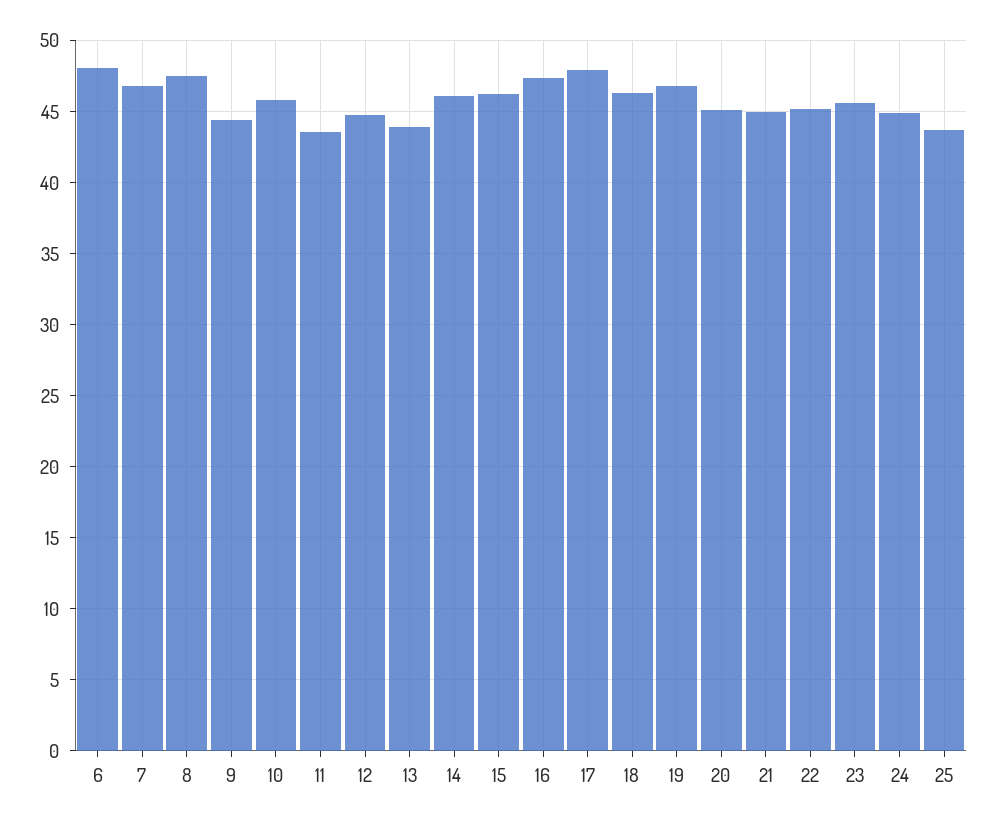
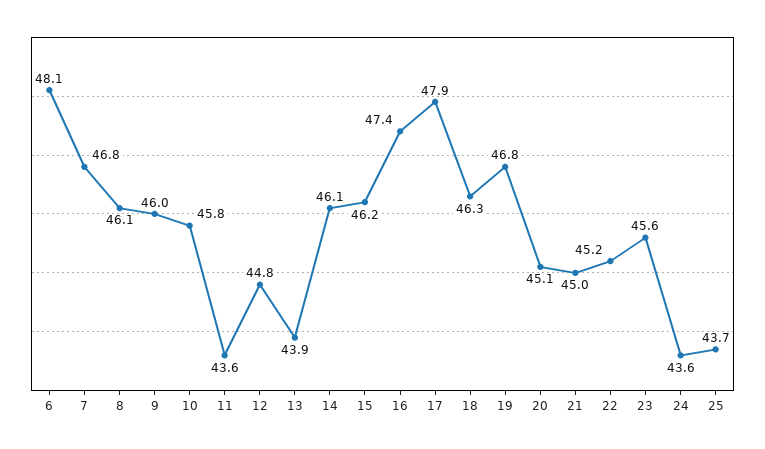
  {
    "6": 48.1,
    "7": 46.8,
-   "8": 47.5,
+   "8": 46.1,
-   "9": 44.5,
+   "9": 46,
    "10": 45.8,
    "11": 43.6,
    "12": 44.8,
    "13": 43.9,
    "14": 46.1,
    "15": 46.2,
    "16": 47.4,
    "17": 47.9,
    "18": 46.3,
    "19": 46.8,
    "20": 45.1,
    "21": 45,
    "22": 45.2,
    "23": 45.6,
-   "24": 45,
+   "24": 43.6,
    "25": 43.7
  }

